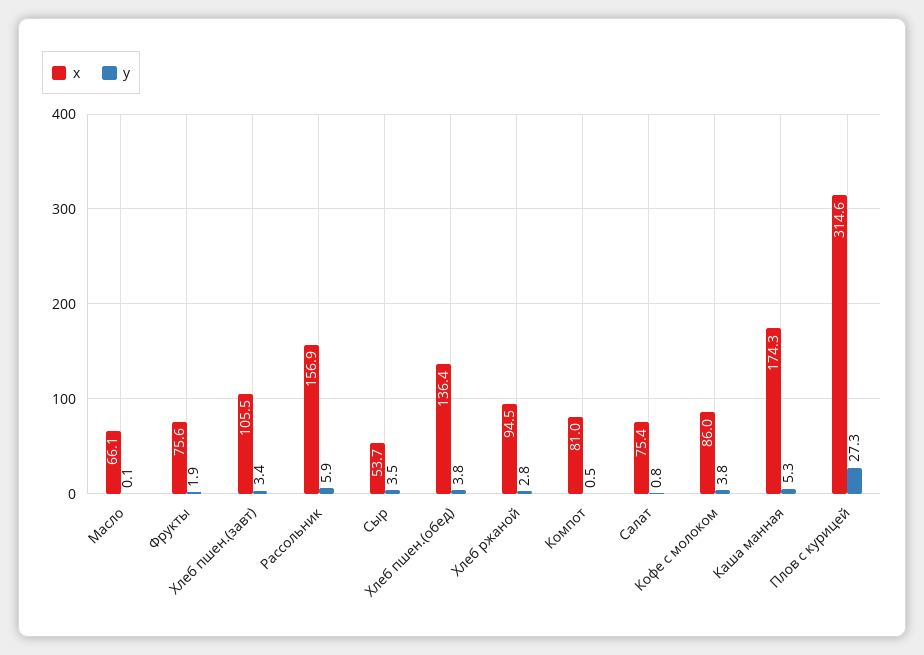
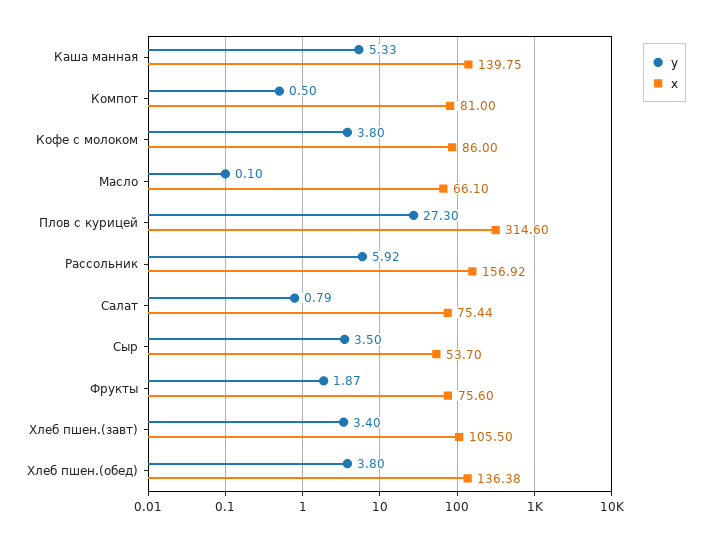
  {
    "x": {
      "Масло": 66.1,
      "Фрукты": 75.6,
      "Хлеб пшен.(завт)": 105.5,
      "Рассольник": 156.92,
      "Сыр": 53.7,
      "Хлеб пшен.(обед)": 136.38,
-     "Хлеб ржаной": 94.5,
      "Компот": 81,
      "Салат": 75.44,
      "Кофе с молоком": 86,
-     "Каша манная": 174.3,
+     "Каша манная": 139.75,
      "Плов с курицей": 314.6
    },
    "y": {
      "Масло": 0.1,
      "Фрукты": 1.87,
      "Хлеб пшен.(завт)": 3.4,
      "Рассольник": 5.92,
      "Сыр": 3.5,
      "Хлеб пшен.(обед)": 3.8,
-     "Хлеб ржаной": 2.8,
      "Компот": 0.5,
      "Салат": 0.79,
      "Кофе с молоком": 3.8,
      "Каша манная": 5.33,
      "Плов с курицей": 27.3
    }
  }

